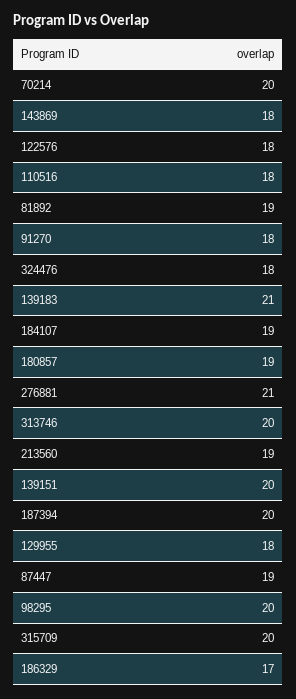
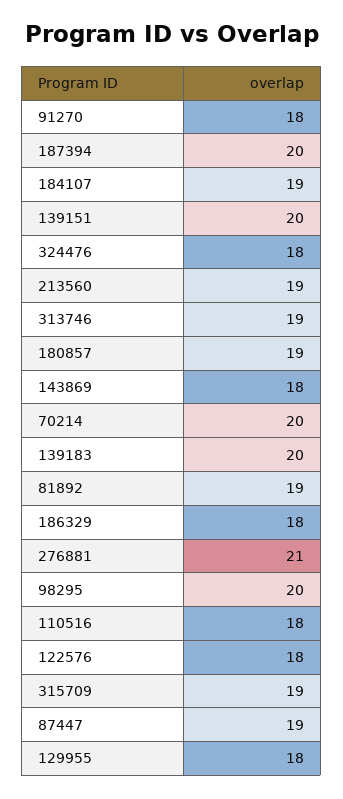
  {
    "70214": 20,
    "143869": 18,
    "122576": 18,
    "110516": 18,
    "81892": 19,
    "91270": 18,
    "324476": 18,
-   "139183": 21,
+   "139183": 20,
    "184107": 19,
    "180857": 19,
    "276881": 21,
-   "313746": 20,
+   "313746": 19,
    "213560": 19,
    "139151": 20,
    "187394": 20,
    "129955": 18,
    "87447": 19,
    "98295": 20,
-   "315709": 20,
+   "315709": 19,
-   "186329": 17
+   "186329": 18
  }

